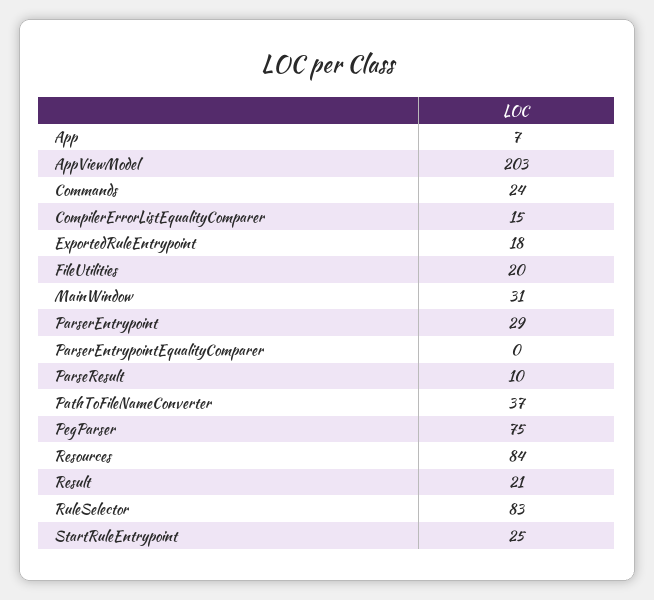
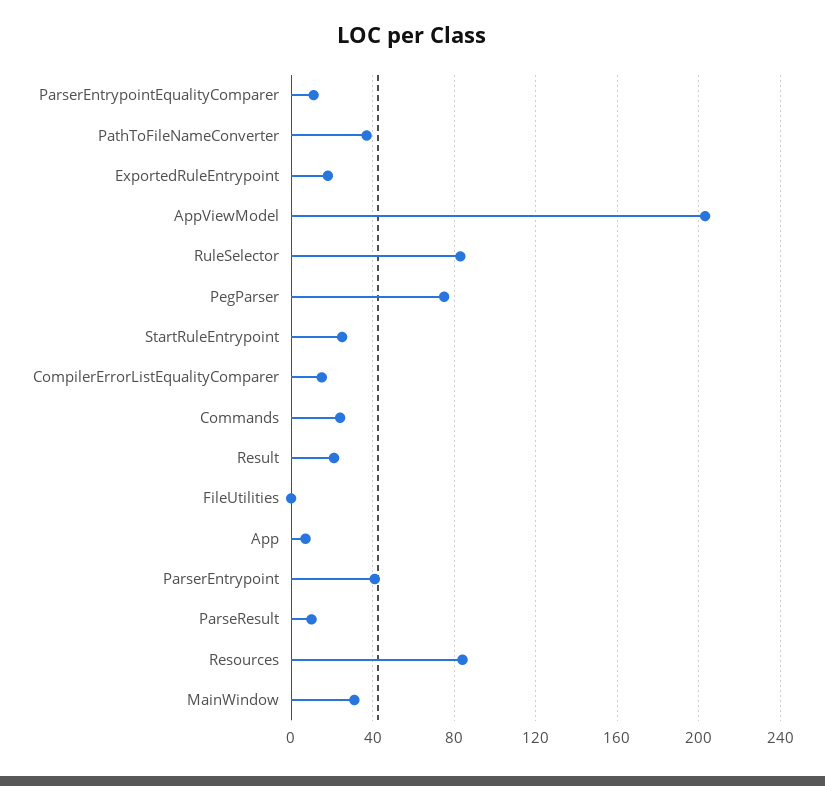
  {
    "App": 7,
    "AppViewModel": 203,
    "Commands": 24,
    "CompilerErrorListEqualityComparer": 15,
    "ExportedRuleEntrypoint": 18,
-   "FileUtilities": 20,
+   "FileUtilities": 0,
    "MainWindow": 31,
-   "ParserEntrypoint": 29,
+   "ParserEntrypoint": 40,
-   "ParserEntrypointEqualityComparer": 0,
+   "ParserEntrypointEqualityComparer": 10,
    "ParseResult": 10,
    "PathToFileNameConverter": 37,
    "PegParser": 75,
    "Resources": 84,
    "Result": 21,
    "RuleSelector": 83,
    "StartRuleEntrypoint": 25
  }

